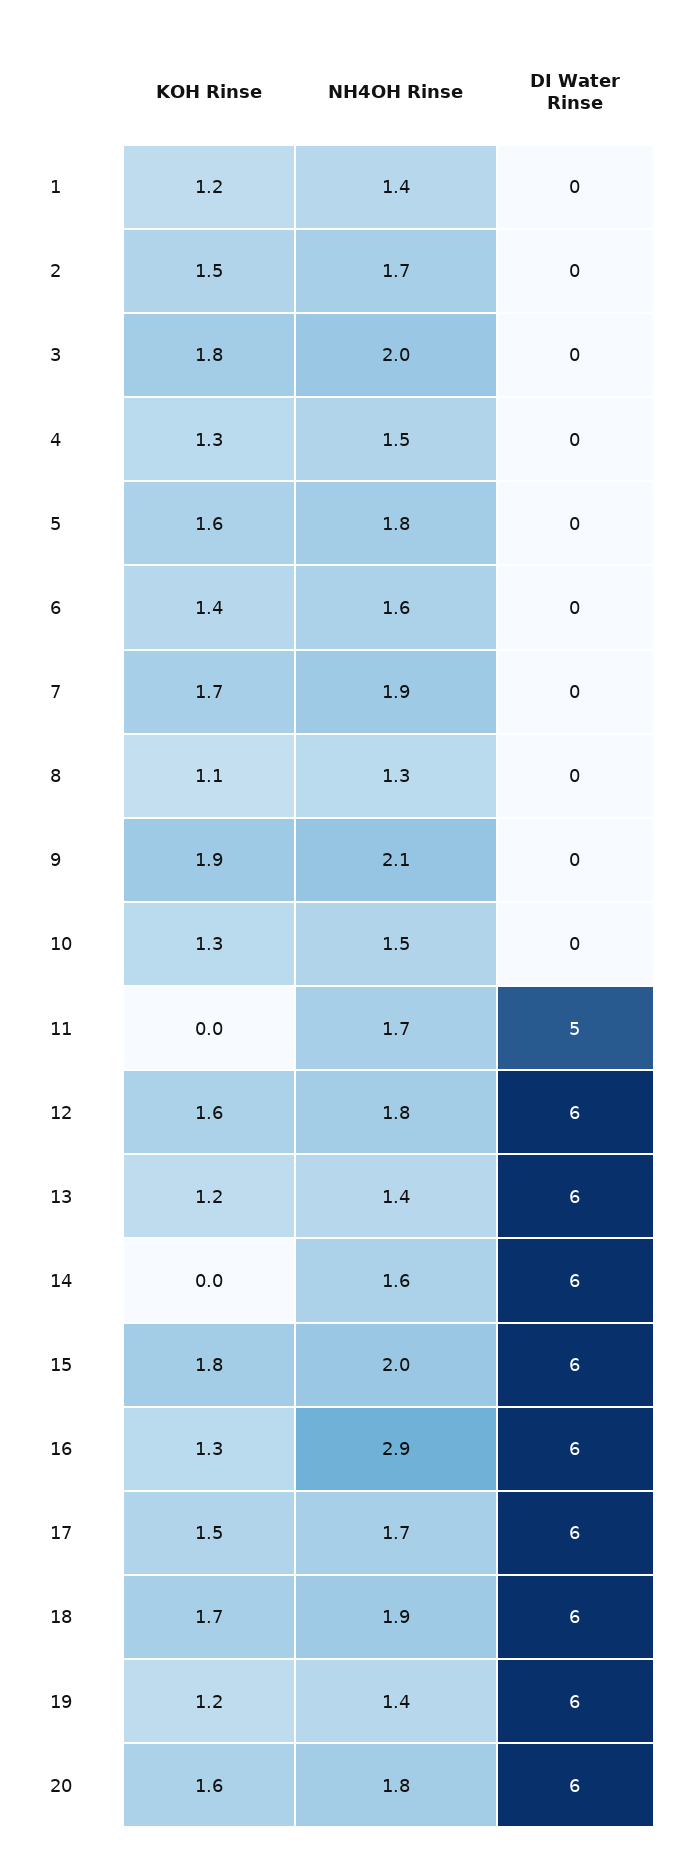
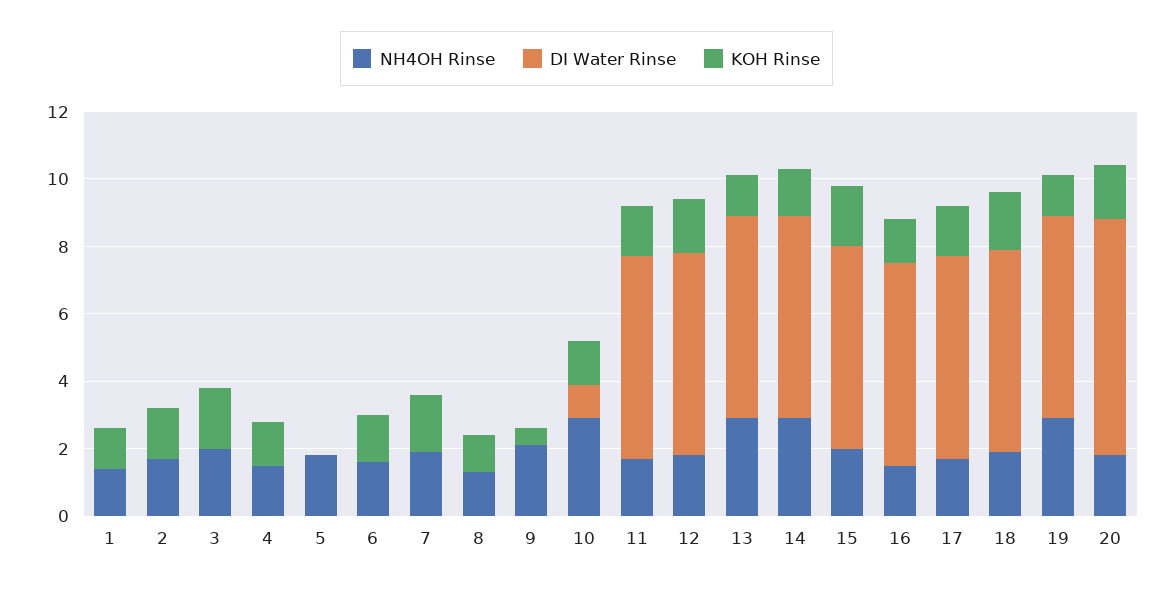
  {
    "KOH Rinse": {
      "1": 1.2,
      "2": 1.5,
      "3": 1.8,
      "4": 1.3,
-     "5": 1.6,
+     "5": 0,
      "6": 1.4,
      "7": 1.7,
      "8": 1.1,
-     "9": 1.9,
+     "9": 0.5,
      "10": 1.3,
-     "11": 0,
+     "11": 1.5,
      "12": 1.6,
      "13": 1.2,
-     "14": 0,
+     "14": 1.5,
      "15": 1.8,
      "16": 1.3,
      "17": 1.5,
      "18": 1.7,
      "19": 1.2,
      "20": 1.6
    },
    "NH4OH Rinse": {
      "1": 1.4,
      "2": 1.7,
      "3": 2,
      "4": 1.5,
      "5": 1.8,
      "6": 1.6,
      "7": 1.9,
      "8": 1.3,
      "9": 2.1,
-     "10": 1.5,
+     "10": 3,
      "11": 1.7,
      "12": 1.8,
-     "13": 1.4,
+     "13": 3,
-     "14": 1.6,
+     "14": 3,
      "15": 2,
-     "16": 2.9,
+     "16": 1.5,
      "17": 1.7,
      "18": 1.9,
-     "19": 1.4,
+     "19": 3,
      "20": 1.8
    },
    "DI Water Rinse": {
      "1": 0,
      "2": 0,
      "3": 0,
      "4": 0,
      "5": 0,
      "6": 0,
      "7": 0,
      "8": 0,
      "9": 0,
-     "10": 0,
+     "10": 1,
-     "11": 5,
+     "11": 6,
      "12": 6,
      "13": 6,
      "14": 6,
      "15": 6,
      "16": 6,
      "17": 6,
      "18": 6,
      "19": 6,
-     "20": 6
+     "20": 7
    }
  }

